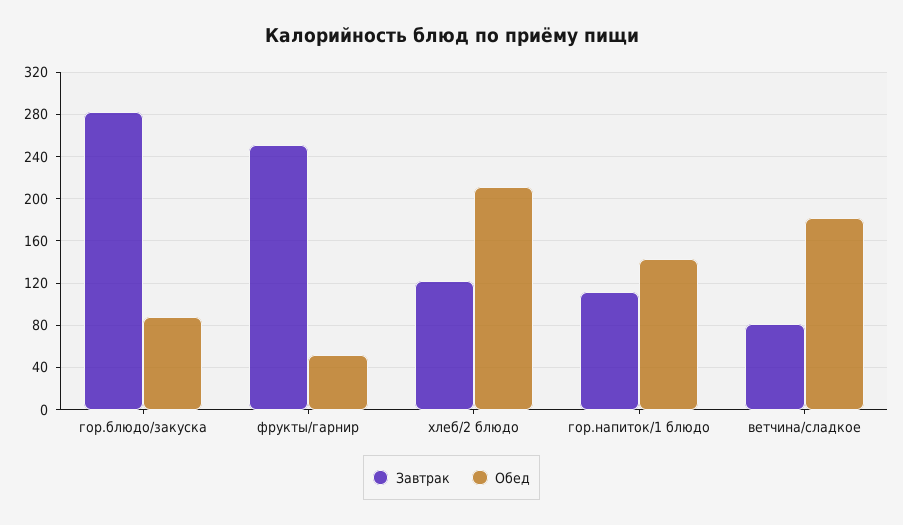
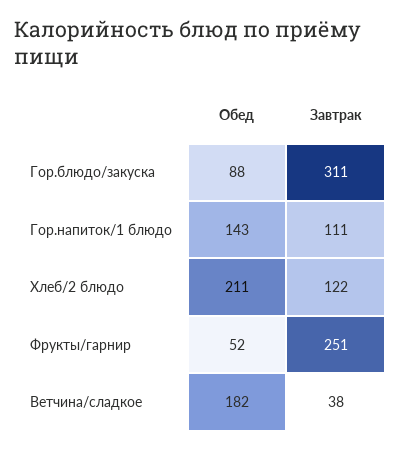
  {
    "Завтрак": {
-     "гор.блюдо/закуска": 280,
+     "гор.блюдо/закуска": 311,
      "фрукты/гарнир": 251,
      "хлеб/2 блюдо": 122,
      "гор.напиток/1 блюдо": 111,
-     "ветчина/сладкое": 80
+     "ветчина/сладкое": 38
    },
    "Обед": {
      "гор.блюдо/закуска": 88,
      "фрукты/гарнир": 52,
      "хлеб/2 блюдо": 211,
      "гор.напиток/1 блюдо": 143,
      "ветчина/сладкое": 182
    }
  }

